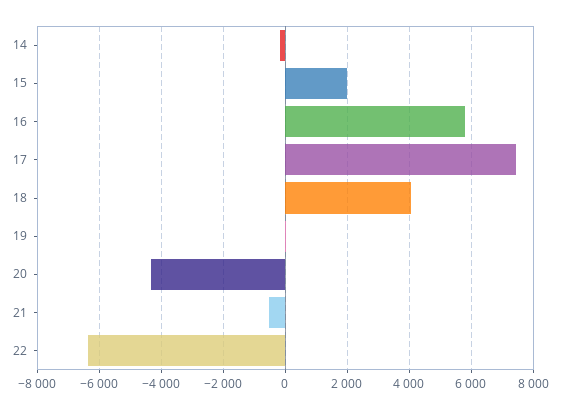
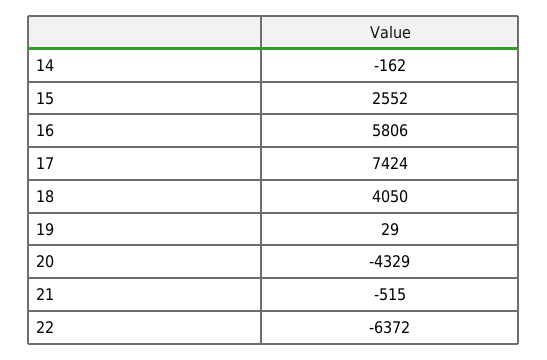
  {
    "14": -162,
-   "15": 2000,
+   "15": 2552,
    "16": 5806,
    "17": 7424,
    "18": 4050,
    "19": 29,
    "20": -4329,
    "21": -515,
    "22": -6372
  }

